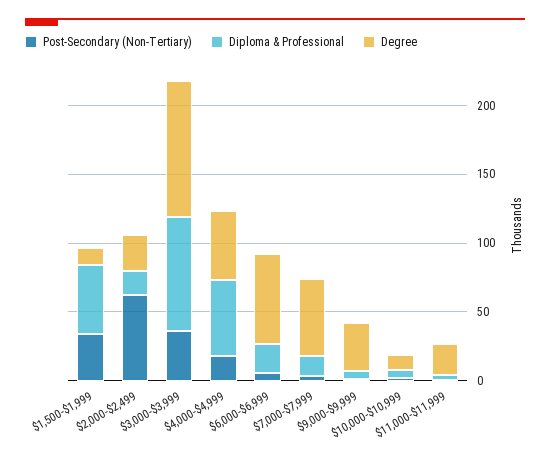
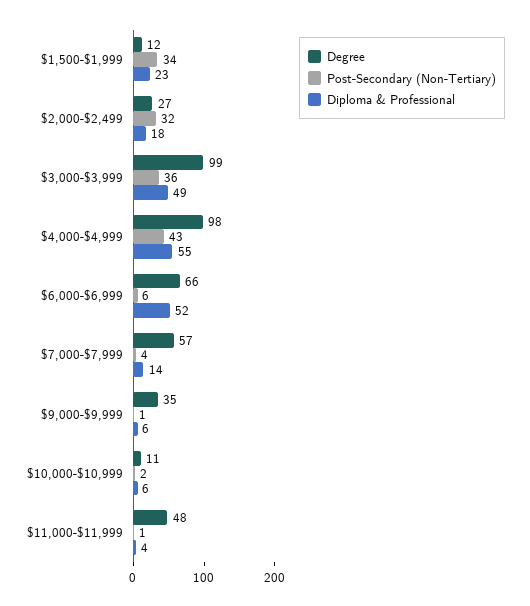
  {
    "Post-Secondary (Non-Tertiary)": {
      "$1,500-$1,999": 34,
-     "$2,000-$2,499": 60,
+     "$2,000-$2,499": 32,
      "$3,000-$3,999": 36,
-     "$4,000-$4,999": 20,
+     "$4,000-$4,999": 43,
      "$6,000-$6,999": 6,
      "$7,000-$7,999": 4,
      "$9,000-$9,999": 1,
      "$10,000-$10,999": 2,
      "$11,000-$11,999": 1
    },
    "Diploma & Professional": {
-     "$1,500-$1,999": 50,
+     "$1,500-$1,999": 23,
      "$2,000-$2,499": 18,
-     "$3,000-$3,999": 80,
+     "$3,000-$3,999": 49,
      "$4,000-$4,999": 55,
-     "$6,000-$6,999": 20,
+     "$6,000-$6,999": 52,
      "$7,000-$7,999": 14,
      "$9,000-$9,999": 6,
      "$10,000-$10,999": 6,
      "$11,000-$11,999": 4
    },
    "Degree": {
      "$1,500-$1,999": 12,
      "$2,000-$2,499": 27,
      "$3,000-$3,999": 99,
-     "$4,000-$4,999": 50,
+     "$4,000-$4,999": 98,
      "$6,000-$6,999": 66,
      "$7,000-$7,999": 57,
      "$9,000-$9,999": 35,
      "$10,000-$10,999": 11,
-     "$11,000-$11,999": 20
+     "$11,000-$11,999": 48
    }
  }

